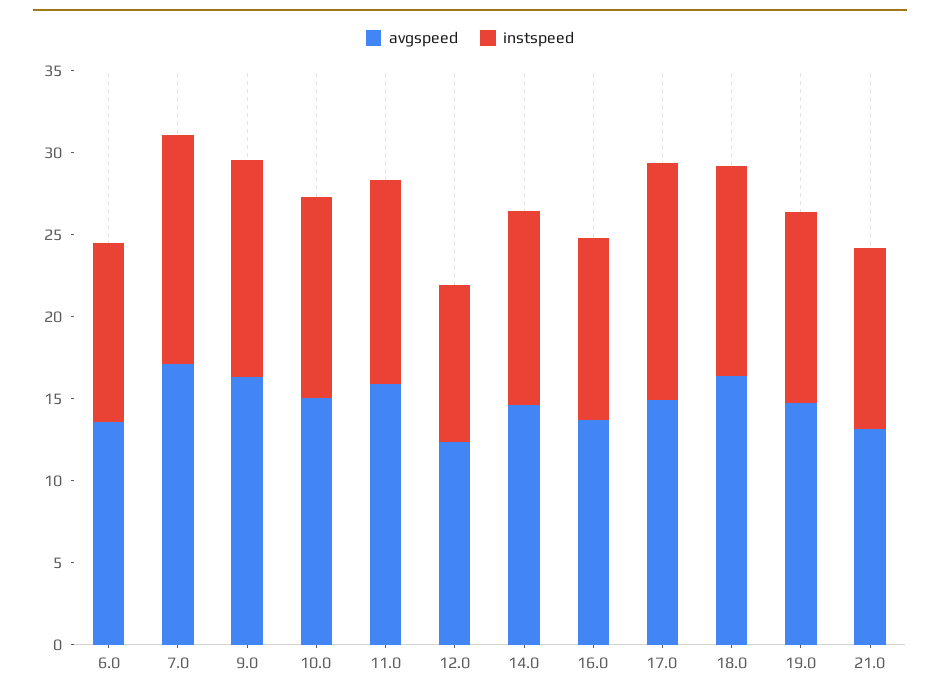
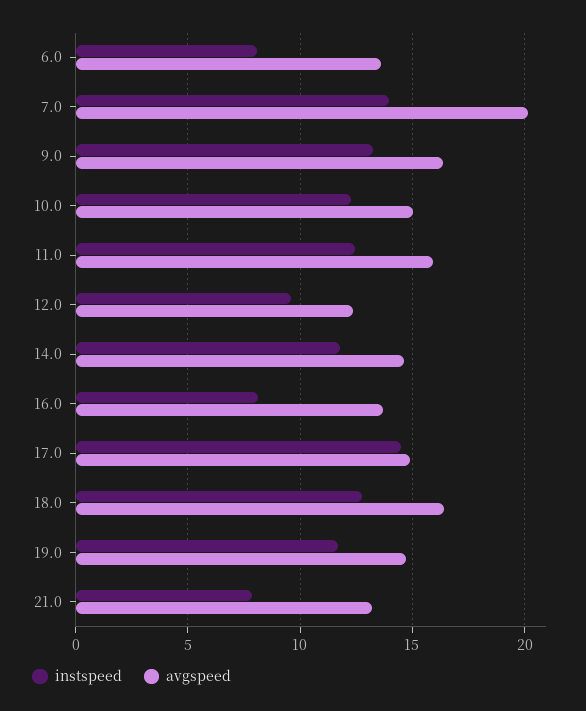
  {
    "avgspeed": {
      "6.0": 13.5,
-     "7.0": 17,
+     "7.0": 20,
      "9.0": 16.5,
      "10.0": 15,
      "11.0": 16,
      "12.0": 12.5,
      "14.0": 14.5,
      "16.0": 13.5,
      "17.0": 15,
      "18.0": 16.5,
      "19.0": 14.5,
      "21.0": 13
    },
    "instspeed": {
-     "6.0": 11,
+     "6.0": 8,
      "7.0": 14,
      "9.0": 13,
      "10.0": 12.5,
      "11.0": 12.5,
      "12.0": 9.5,
      "14.0": 12,
-     "16.0": 11,
+     "16.0": 8,
      "17.0": 14.5,
      "18.0": 13,
      "19.0": 11.5,
-     "21.0": 11
+     "21.0": 8
    }
  }

